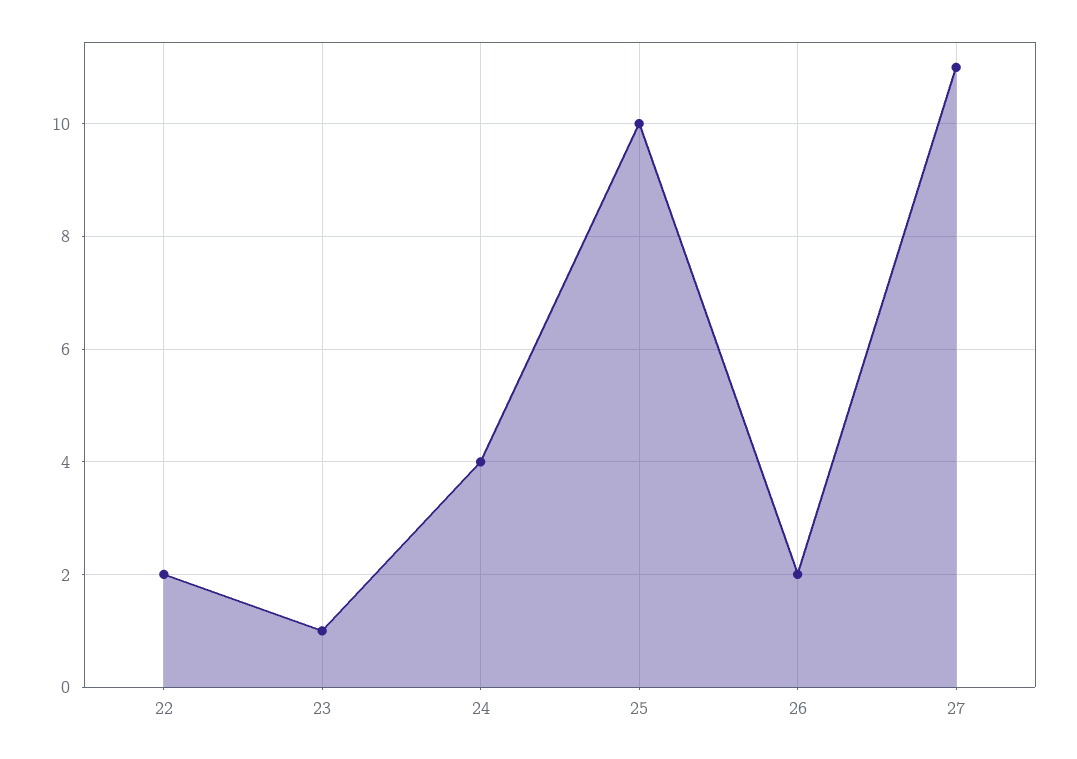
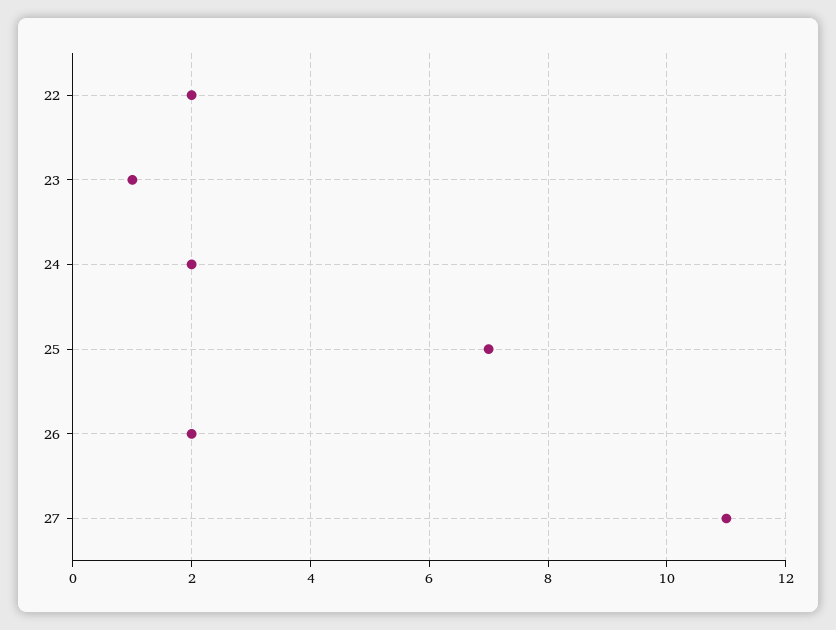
  {
    "22": 2,
    "23": 1,
-   "24": 4,
+   "24": 2,
-   "25": 10,
+   "25": 7,
    "26": 2,
    "27": 11
  }

